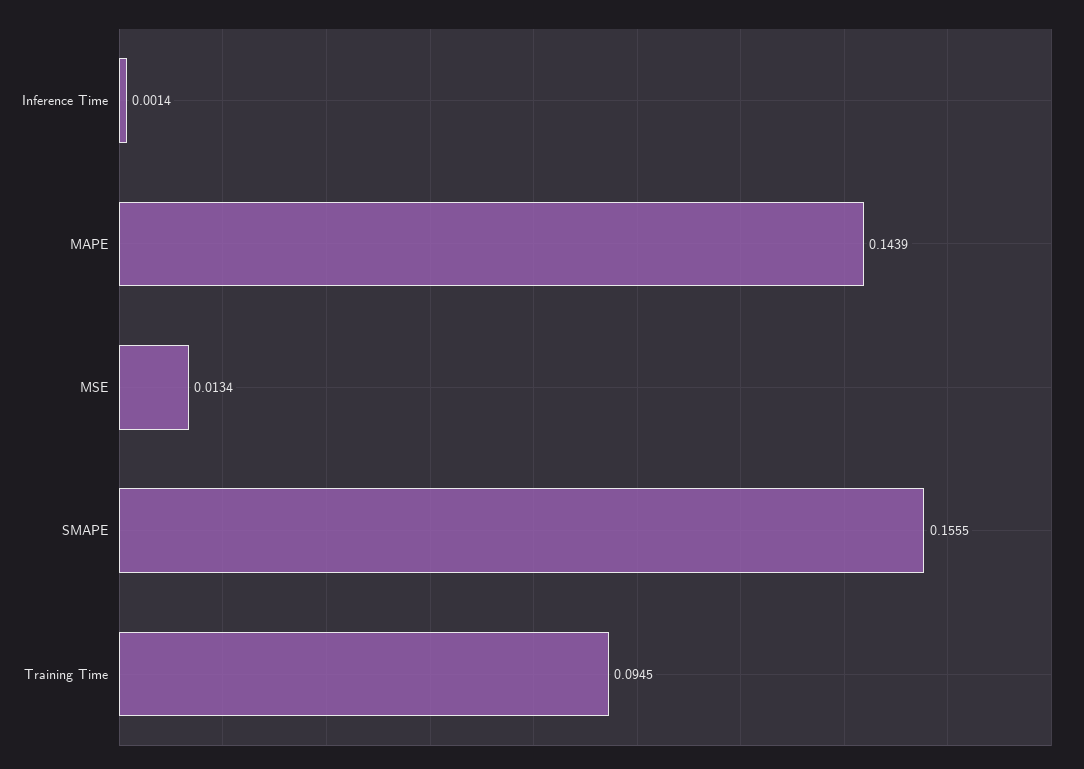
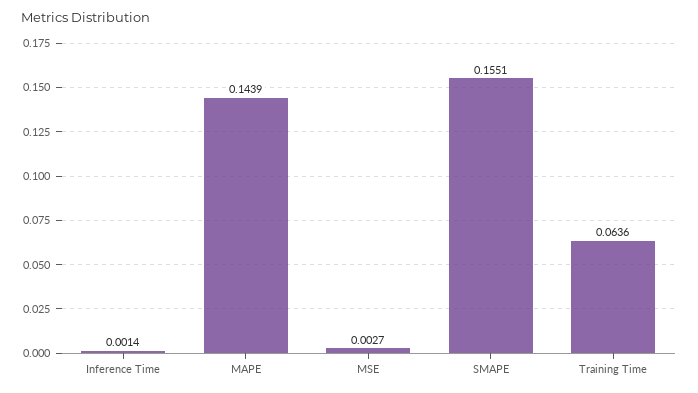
  {
    "Inference Time": 0.0014,
    "MAPE": 0.1439,
-   "MSE": 0.0134,
+   "MSE": 0.0027,
-   "SMAPE": 0.1555,
+   "SMAPE": 0.1551,
-   "Training Time": 0.0945
+   "Training Time": 0.0636
  }

